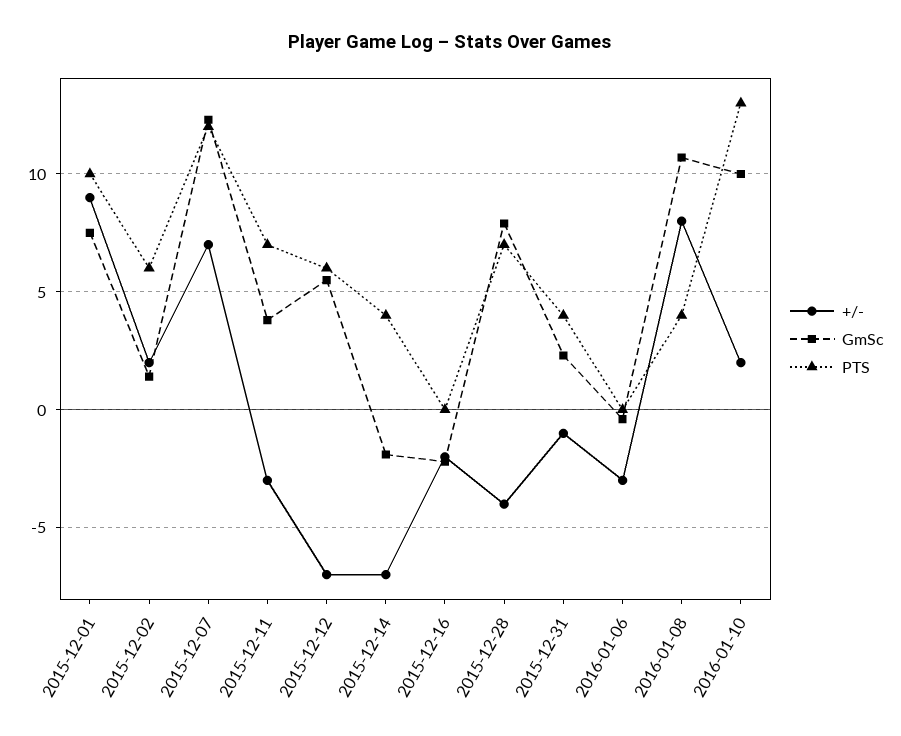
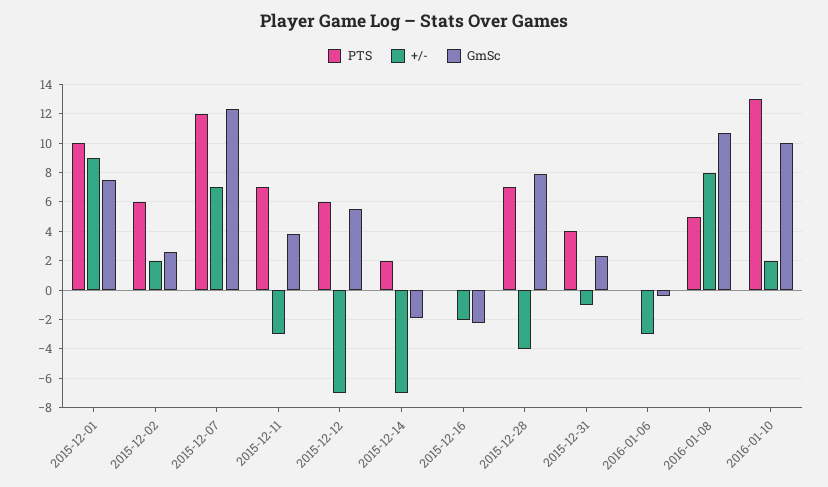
  {
    "+/-": {
      "2015-12-01": 9,
      "2015-12-02": 2,
      "2015-12-07": 7,
      "2015-12-11": -3,
      "2015-12-12": -7,
      "2015-12-14": -7,
      "2015-12-16": -2,
      "2015-12-28": -4,
      "2015-12-31": -1,
      "2016-01-06": -3,
      "2016-01-08": 8,
      "2016-01-10": 2
    },
    "GmSc": {
      "2015-12-01": 7.5,
-     "2015-12-02": 1.5,
+     "2015-12-02": 2.5,
      "2015-12-07": 12.5,
      "2015-12-11": 4,
      "2015-12-12": 5.5,
      "2015-12-14": -2,
      "2015-12-16": -2,
      "2015-12-28": 8,
      "2015-12-31": 2.5,
      "2016-01-06": -0.5,
      "2016-01-08": 10.5,
      "2016-01-10": 10
    },
    "PTS": {
      "2015-12-01": 10,
      "2015-12-02": 6,
      "2015-12-07": 12,
      "2015-12-11": 7,
      "2015-12-12": 6,
-     "2015-12-14": 4,
+     "2015-12-14": 2,
      "2015-12-16": 0,
      "2015-12-28": 7,
      "2015-12-31": 4,
      "2016-01-06": 0,
-     "2016-01-08": 4,
+     "2016-01-08": 5,
      "2016-01-10": 13
    }
  }

